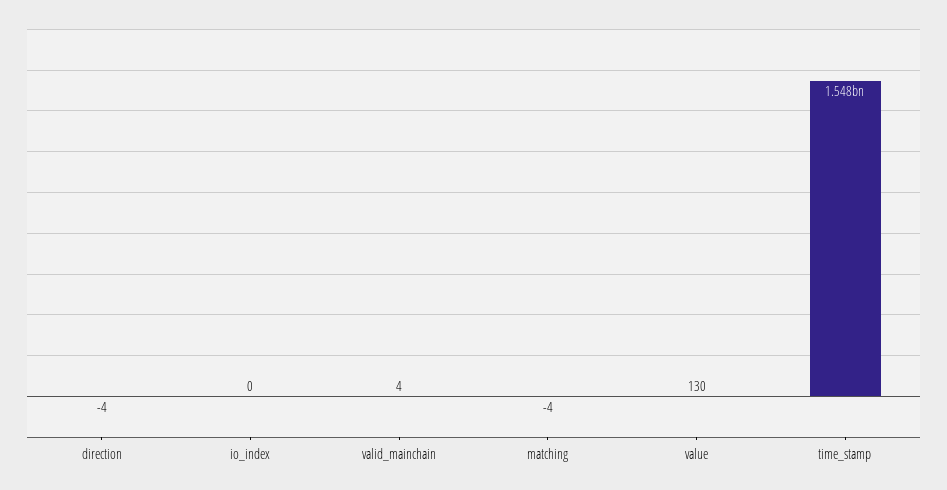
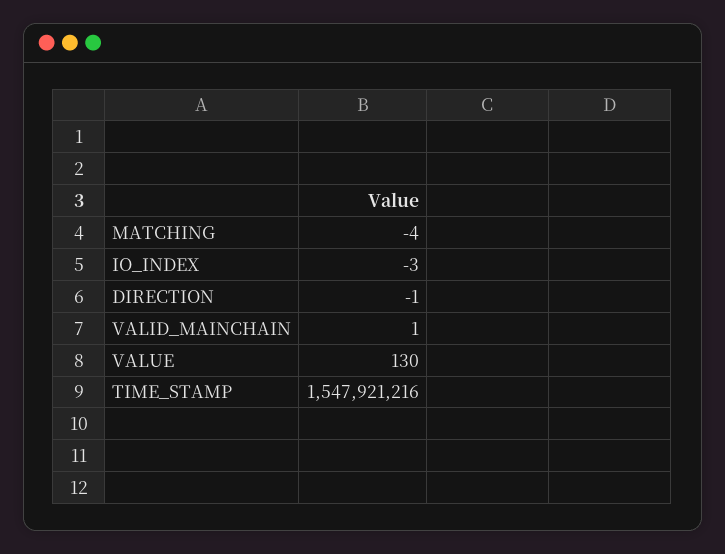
  {
-   "direction": -4,
+   "direction": -1,
-   "io_index": 0,
+   "io_index": -3,
-   "valid_mainchain": 4,
+   "valid_mainchain": 1,
    "matching": -4,
    "value": 130,
    "time_stamp": 1547921216
  }

